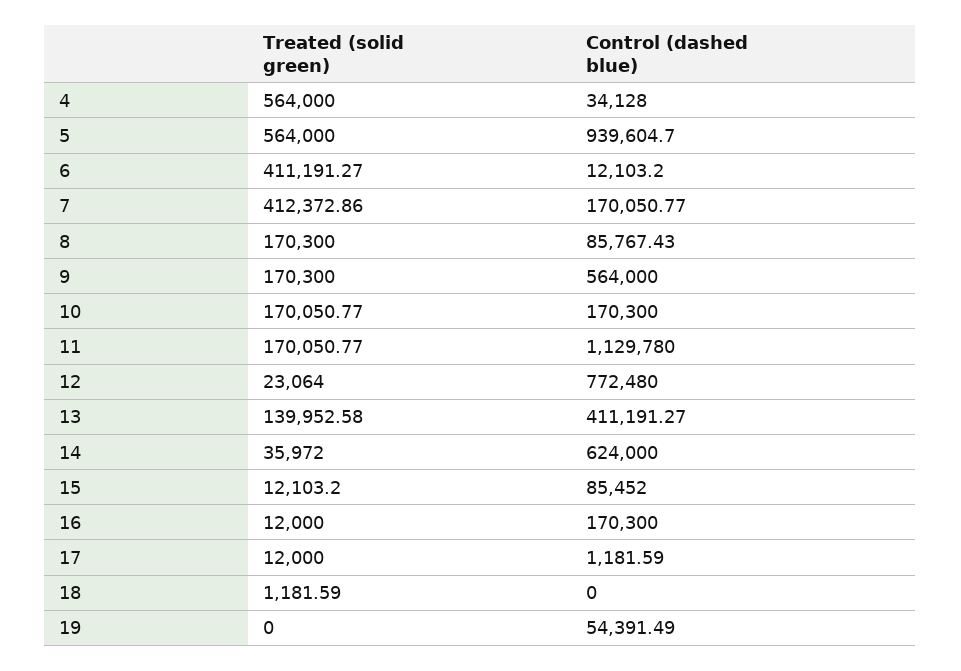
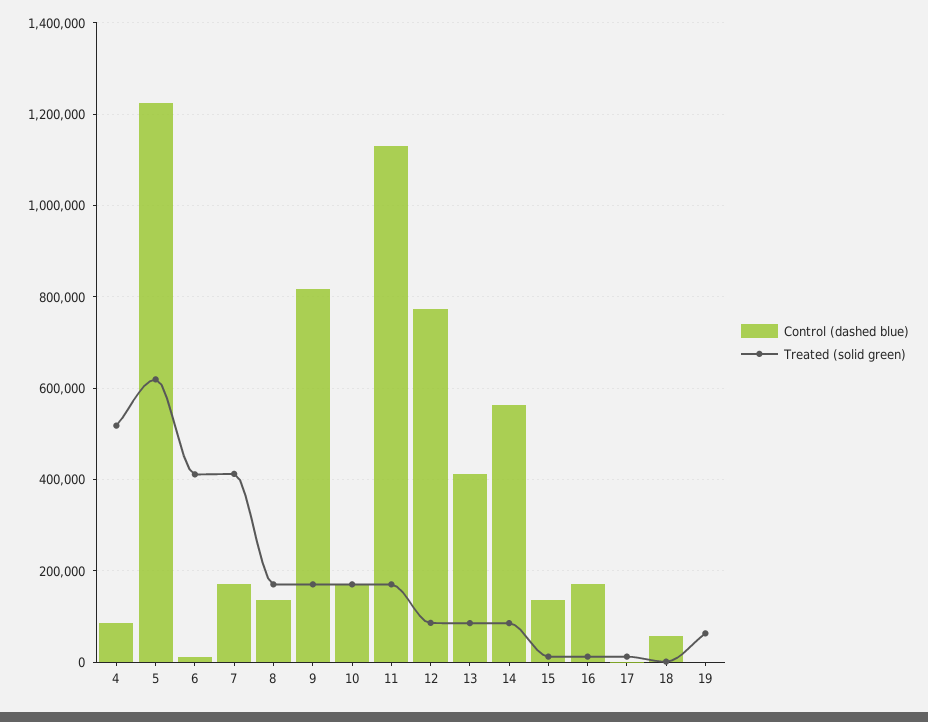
  {
    "Treated (solid green)": {
-     "4": 564000,
+     "4": 520000,
-     "5": 564000,
+     "5": 620000,
      "6": 411191.27,
      "7": 412372.86,
      "8": 170300,
      "9": 170300,
      "10": 170050.77,
      "11": 170050.77,
-     "12": 23064,
+     "12": 80000,
-     "13": 139952.58,
+     "13": 80000,
-     "14": 35972,
+     "14": 80000,
      "15": 12103.2,
      "16": 12000,
      "17": 12000,
      "18": 1181.59,
-     "19": 0
+     "19": 60000
    },
    "Control (dashed blue)": {
-     "4": 34128,
+     "4": 80000,
-     "5": 939604.7,
+     "5": 1220000,
      "6": 12103.2,
      "7": 170050.77,
-     "8": 85767.43,
+     "8": 140000,
-     "9": 564000,
+     "9": 820000,
      "10": 170300,
      "11": 1129780,
      "12": 772480,
      "13": 411191.27,
-     "14": 624000,
+     "14": 560000,
-     "15": 85452,
+     "15": 140000,
      "16": 170300,
      "17": 1181.59,
-     "18": 0,
+     "18": 60000,
-     "19": 54391.49
+     "19": 0
    }
  }

